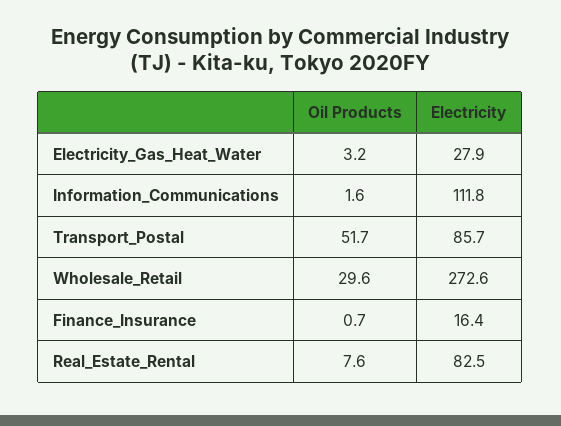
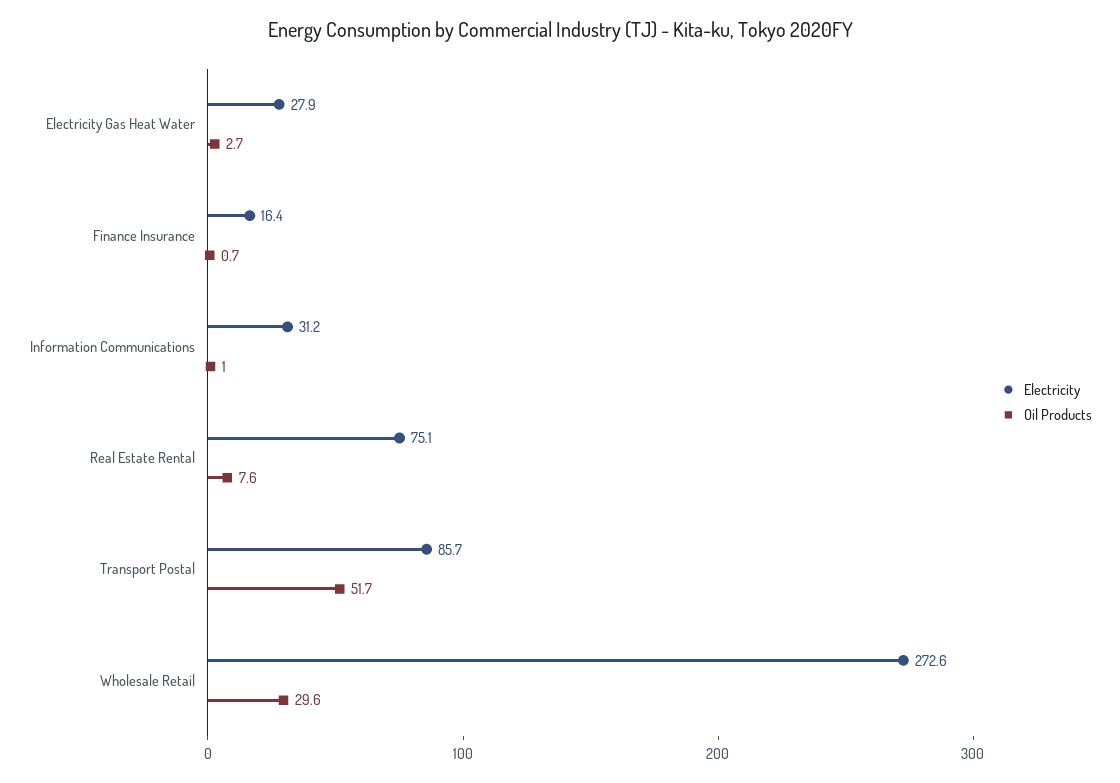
  {
    "Oil Products": {
-     "Electricity_Gas_Heat_Water": 3.2,
+     "Electricity_Gas_Heat_Water": 2.7,
-     "Information_Communications": 1.6,
+     "Information_Communications": 1,
      "Transport_Postal": 51.7,
      "Wholesale_Retail": 29.6,
      "Finance_Insurance": 0.7,
      "Real_Estate_Rental": 7.6
    },
    "Electricity": {
      "Electricity_Gas_Heat_Water": 27.9,
-     "Information_Communications": 111.8,
+     "Information_Communications": 31.2,
      "Transport_Postal": 85.7,
      "Wholesale_Retail": 272.6,
      "Finance_Insurance": 16.4,
-     "Real_Estate_Rental": 82.5
+     "Real_Estate_Rental": 75.1
    }
  }

